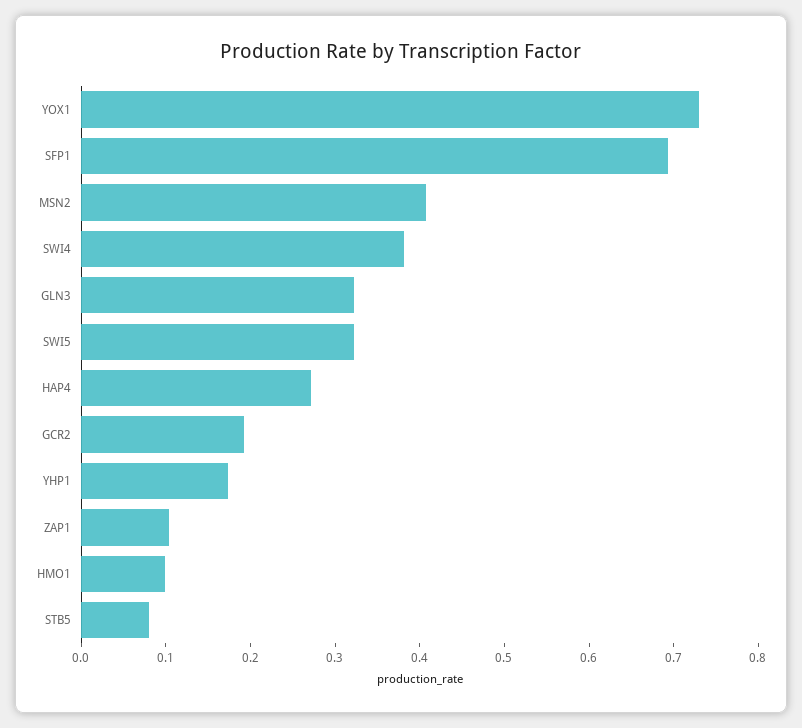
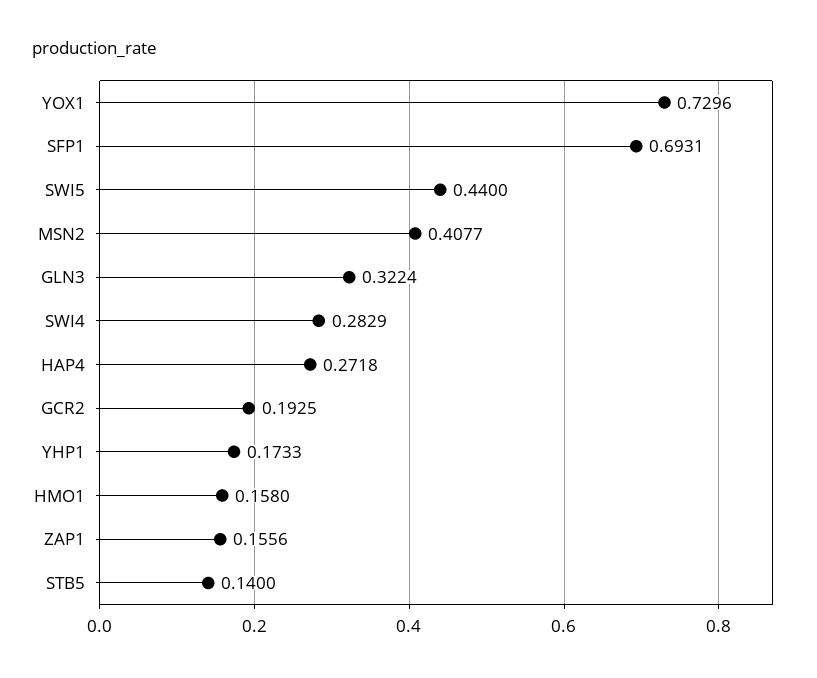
  {
    "YOX1": 0.7296,
    "SFP1": 0.6931,
    "MSN2": 0.4077,
-   "SWI4": 0.38,
+   "SWI4": 0.2829,
    "GLN3": 0.3224,
-   "SWI5": 0.32,
+   "SWI5": 0.44,
    "HAP4": 0.2718,
    "GCR2": 0.1925,
    "YHP1": 0.1733,
-   "ZAP1": 0.1,
+   "ZAP1": 0.1556,
-   "HMO1": 0.1,
+   "HMO1": 0.158,
-   "STB5": 0.08
+   "STB5": 0.14
  }

